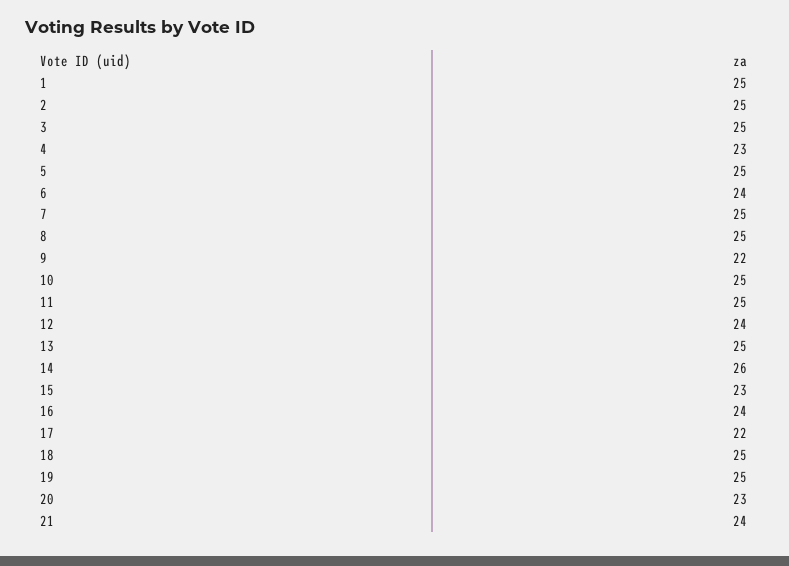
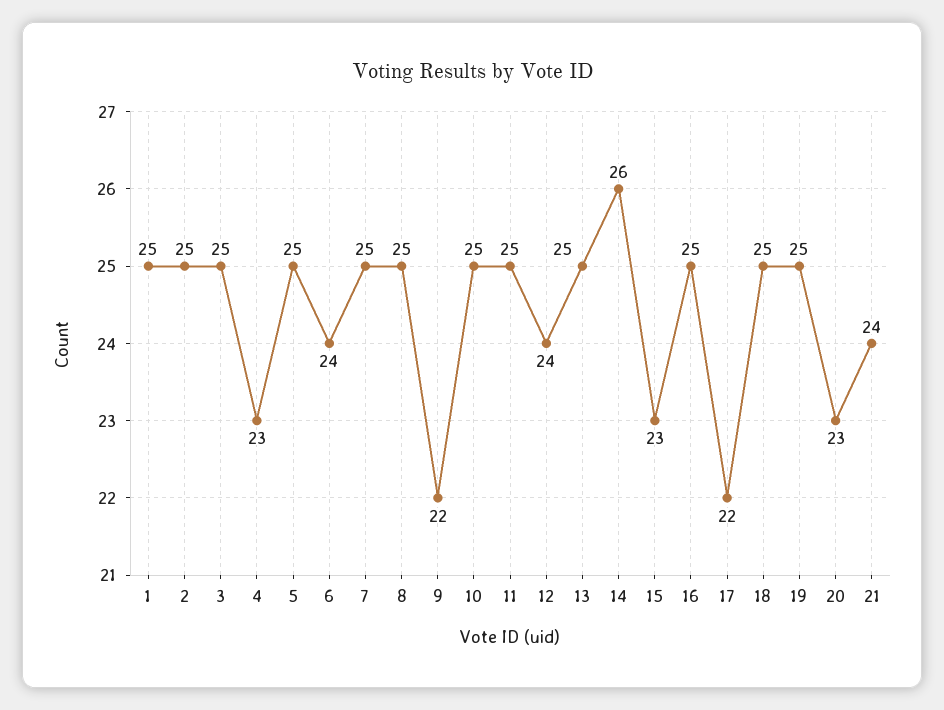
  {
    "1": 25,
    "2": 25,
    "3": 25,
    "4": 23,
    "5": 25,
    "6": 24,
    "7": 25,
    "8": 25,
    "9": 22,
    "10": 25,
    "11": 25,
    "12": 24,
    "13": 25,
    "14": 26,
    "15": 23,
-   "16": 24,
+   "16": 25,
    "17": 22,
    "18": 25,
    "19": 25,
    "20": 23,
    "21": 24
  }

